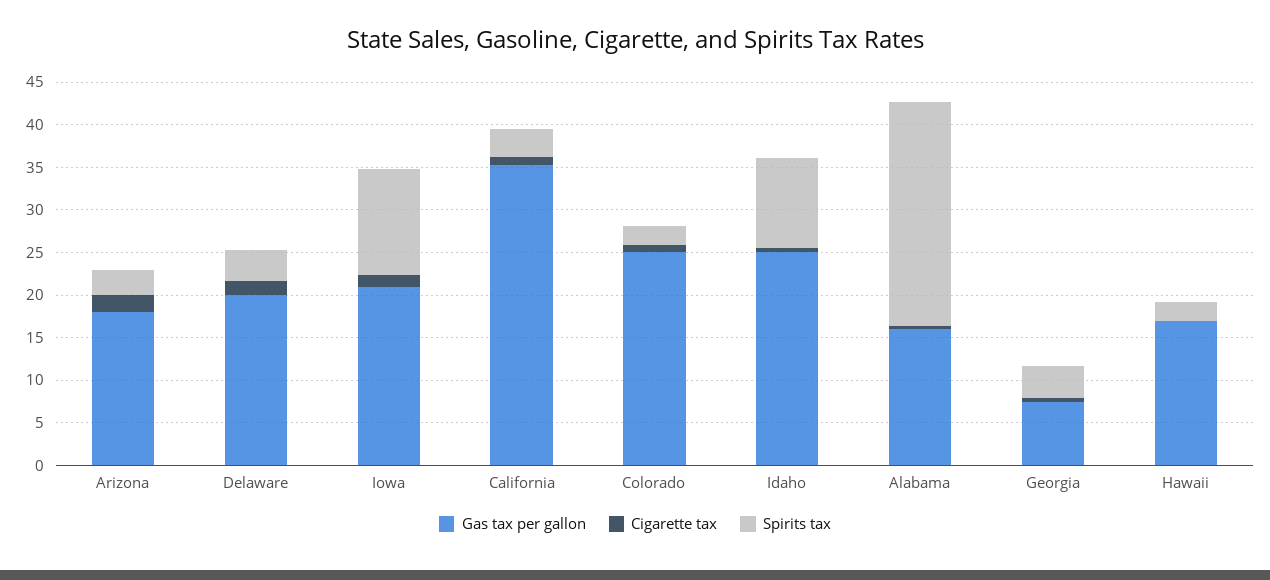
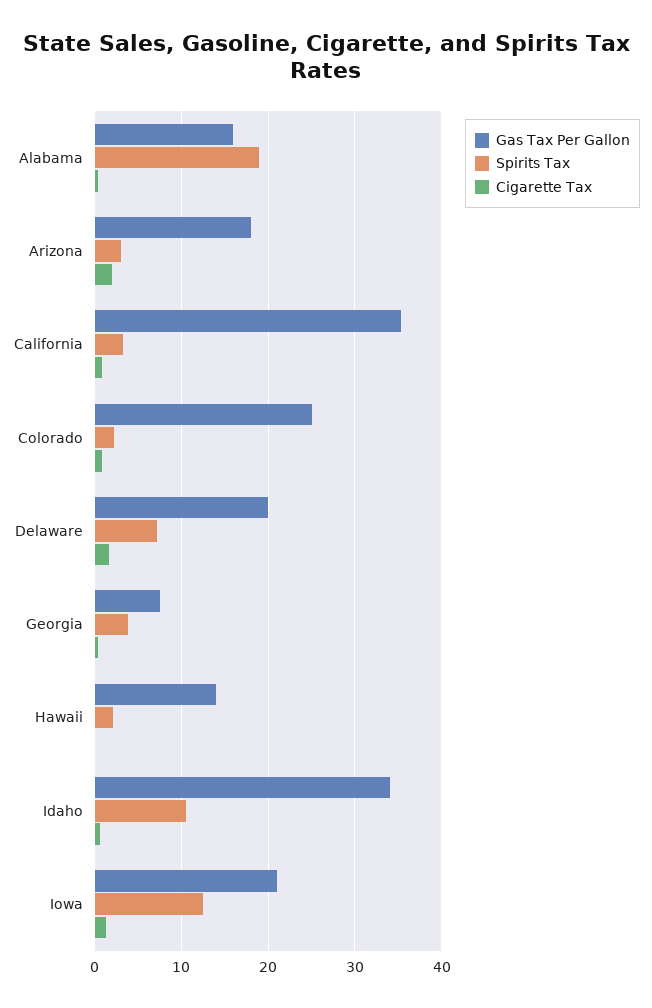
  {
    "Gas tax per gallon": {
      "Arizona": 18,
      "Delaware": 20,
      "Iowa": 21,
      "California": 35,
      "Colorado": 25,
-     "Idaho": 25,
+     "Idaho": 34,
      "Alabama": 16,
      "Georgia": 8,
-     "Hawaii": 17
+     "Hawaii": 14
    },
    "Cigarette tax": {
      "Arizona": 2,
      "Delaware": 2,
      "Iowa": 1,
      "California": 1,
      "Colorado": 1,
      "Idaho": 1,
      "Alabama": 0,
      "Georgia": 0,
      "Hawaii": 0
    },
    "Spirits tax": {
      "Arizona": 3,
-     "Delaware": 4,
+     "Delaware": 7,
      "Iowa": 12,
      "California": 3,
      "Colorado": 2,
      "Idaho": 11,
-     "Alabama": 26,
+     "Alabama": 19,
      "Georgia": 4,
      "Hawaii": 2
    }
  }

